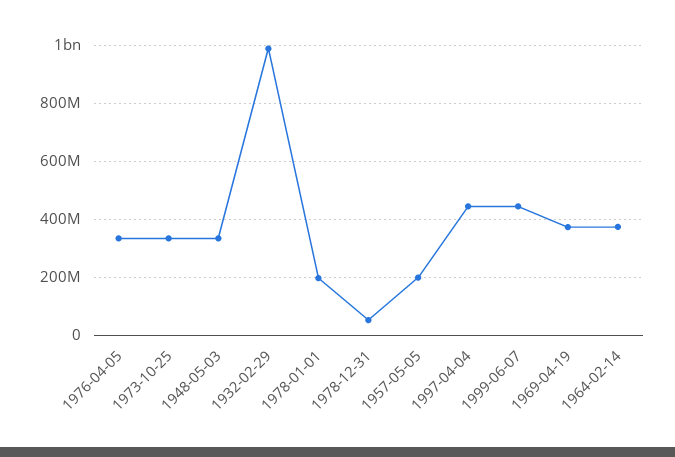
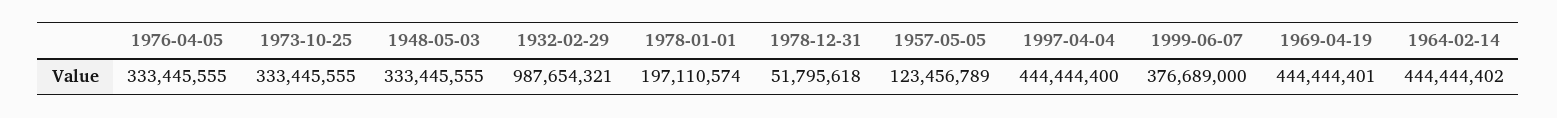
  {
    "1976-04-05": 333445555,
    "1973-10-25": 333445555,
    "1948-05-03": 333445555,
    "1932-02-29": 987654321,
    "1978-01-01": 197110574,
    "1978-12-31": 51795618,
-   "1957-05-05": 200000000,
+   "1957-05-05": 123456789,
    "1997-04-04": 444444400,
-   "1999-06-07": 450000000,
+   "1999-06-07": 376689000,
-   "1969-04-19": 375000000,
+   "1969-04-19": 444444401,
-   "1964-02-14": 375000000
+   "1964-02-14": 444444402
  }

